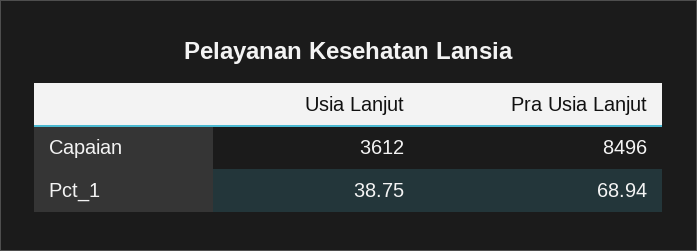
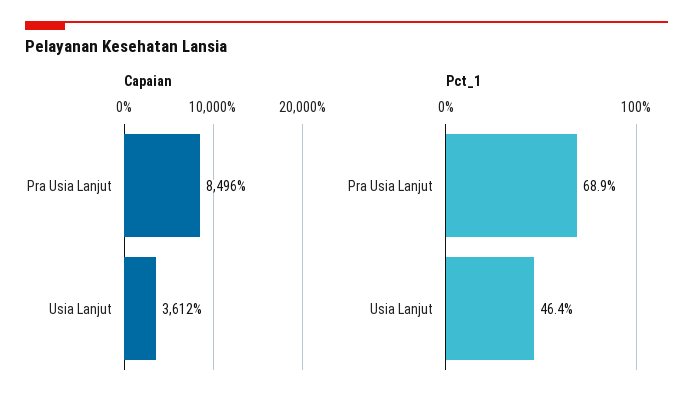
  {
    "Capaian": {
      "Usia Lanjut": 3612,
      "Pra Usia Lanjut": 8496
    },
    "Pct_1": {
-     "Usia Lanjut": 38.75,
+     "Usia Lanjut": 46.4,
      "Pra Usia Lanjut": 68.94
    }
  }

